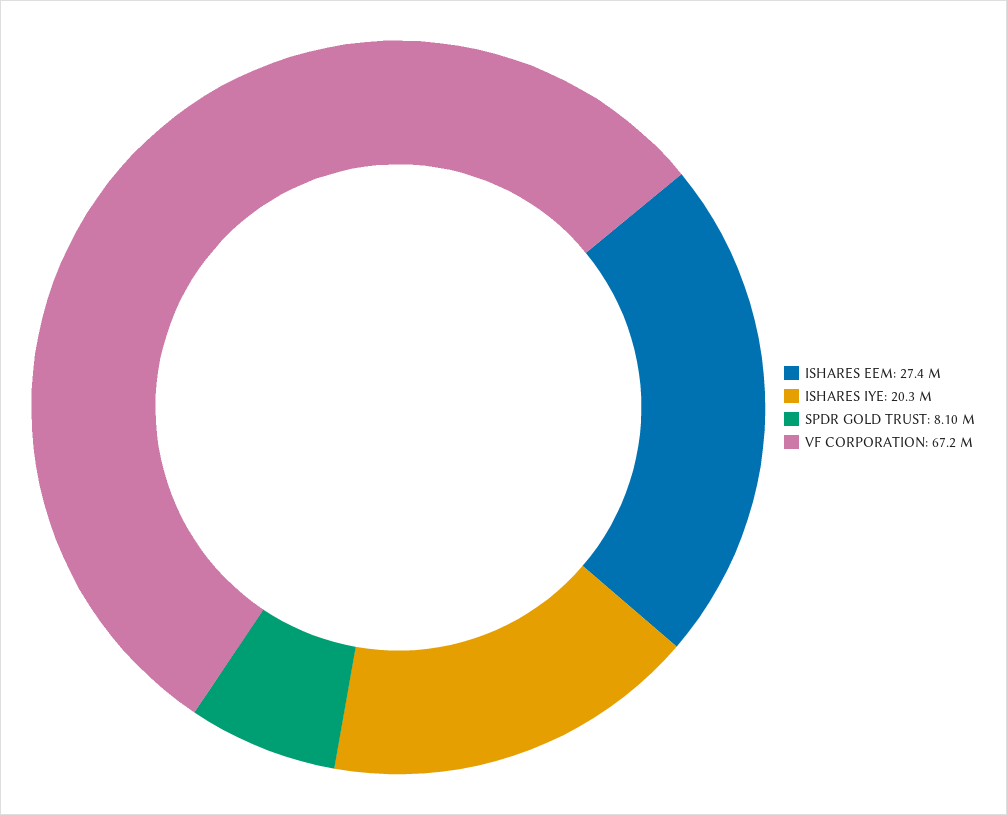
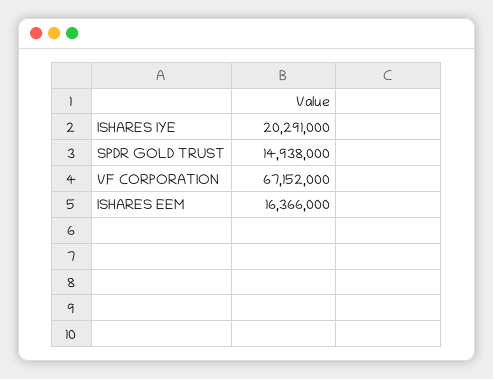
  {
-   "ISHARES EEM": 27400000,
+   "ISHARES EEM": 16366000,
    "ISHARES IYE": 20291000,
-   "SPDR GOLD TRUST": 8100000,
+   "SPDR GOLD TRUST": 14938000,
    "VF CORPORATION": 67152000
  }

